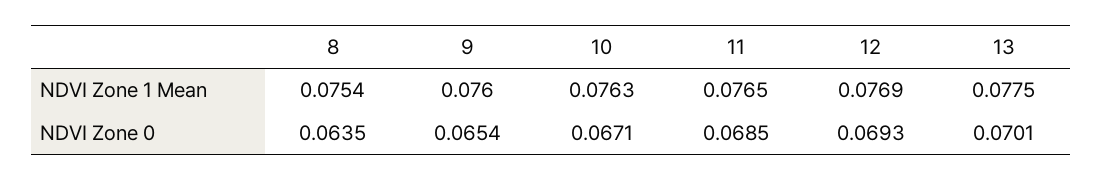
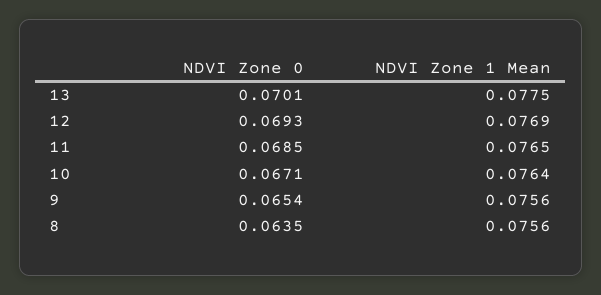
  {
    "8": {
-     "NDVI Zone 1 Mean": 0.0754,
+     "NDVI Zone 1 Mean": 0.0756,
      "NDVI Zone 0": 0.0635
    },
    "9": {
-     "NDVI Zone 1 Mean": 0.076,
+     "NDVI Zone 1 Mean": 0.0756,
      "NDVI Zone 0": 0.0654
    },
    "10": {
-     "NDVI Zone 1 Mean": 0.0763,
+     "NDVI Zone 1 Mean": 0.0764,
      "NDVI Zone 0": 0.0671
    },
    "11": {
      "NDVI Zone 1 Mean": 0.0765,
      "NDVI Zone 0": 0.0685
    },
    "12": {
      "NDVI Zone 1 Mean": 0.0769,
      "NDVI Zone 0": 0.0693
    },
    "13": {
      "NDVI Zone 1 Mean": 0.0775,
      "NDVI Zone 0": 0.0701
    }
  }

